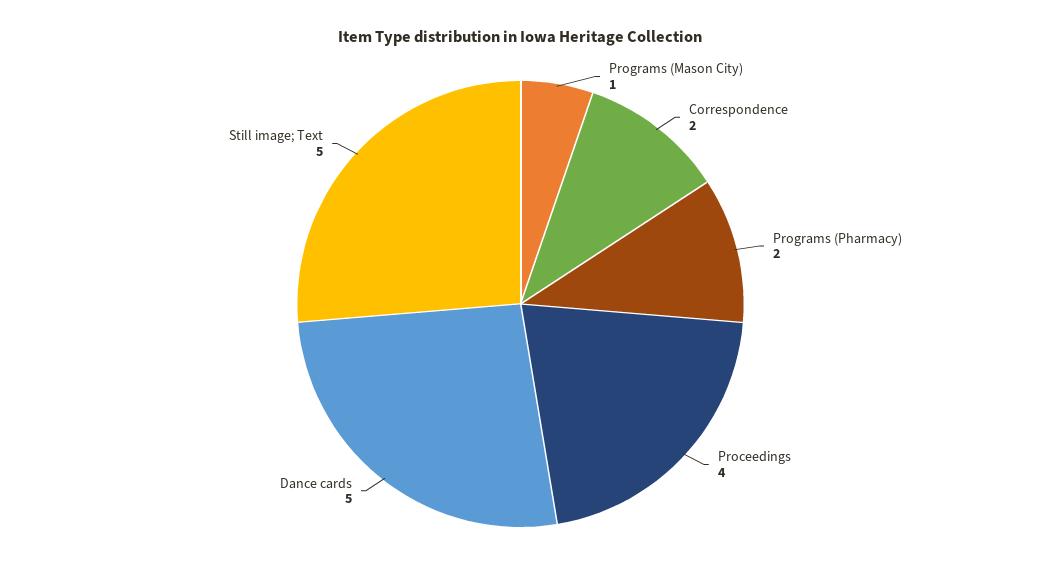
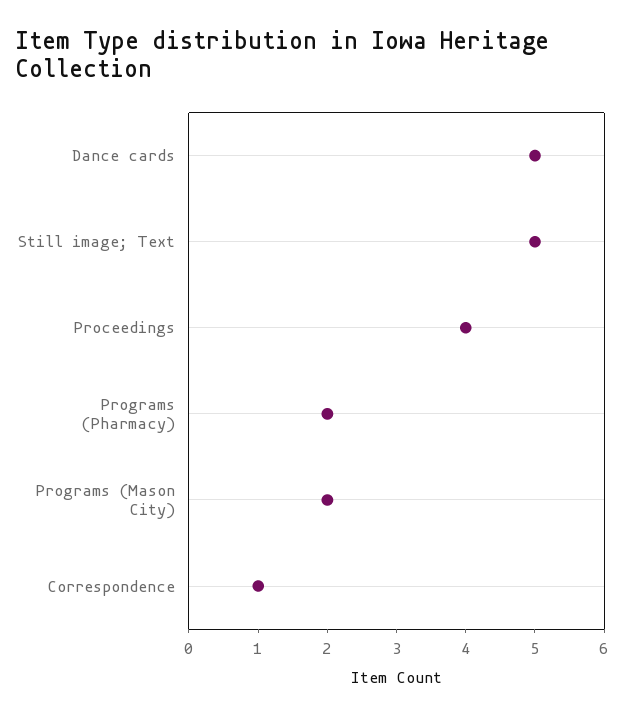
  {
-   "Programs (Mason City)": 1,
+   "Programs (Mason City)": 2,
-   "Correspondence": 2,
+   "Correspondence": 1,
    "Programs (Pharmacy)": 2,
    "Proceedings": 4,
    "Dance cards": 5,
    "Still image; Text": 5
  }

